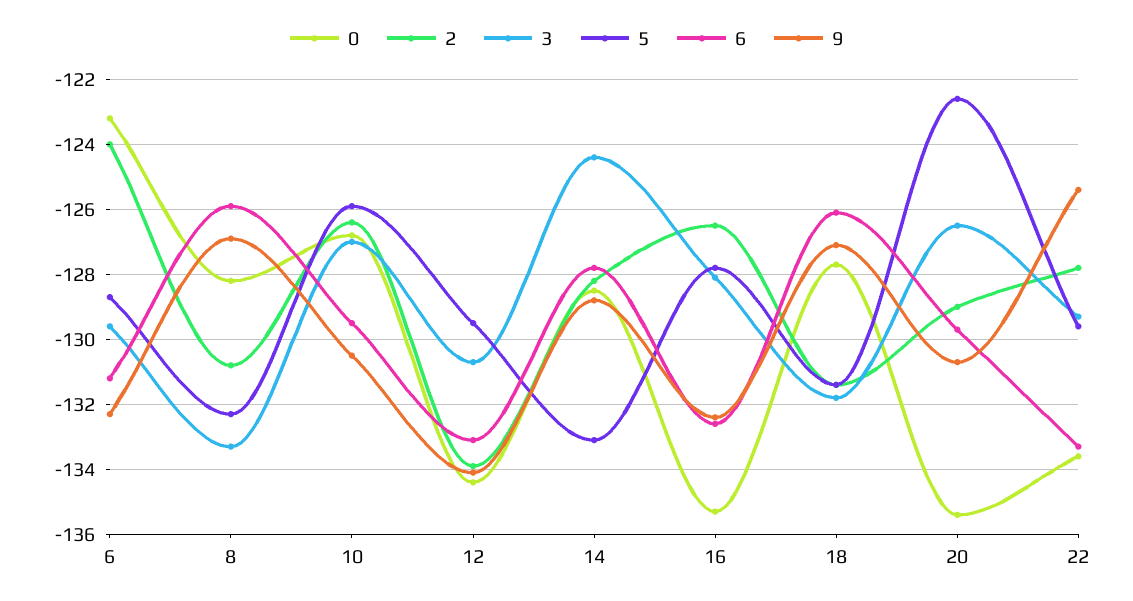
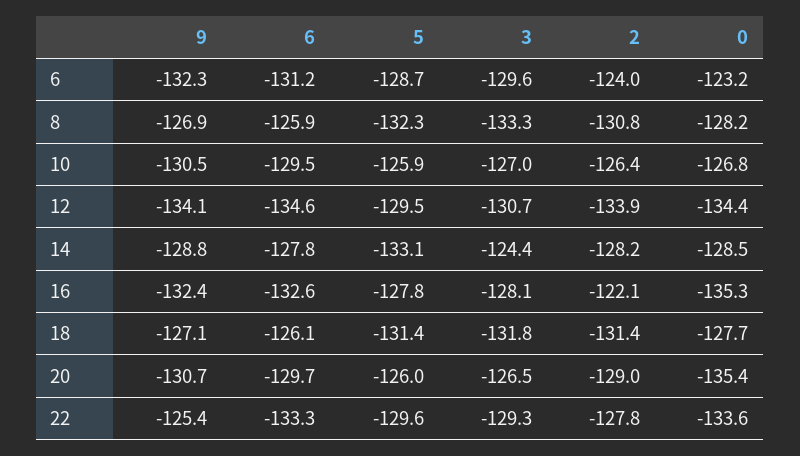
  {
    "0": {
      "6": -123.2,
      "8": -128.2,
      "10": -126.8,
      "12": -134.4,
      "14": -128.5,
      "16": -135.3,
      "18": -127.7,
      "20": -135.4,
      "22": -133.6
    },
    "2": {
      "6": -124,
      "8": -130.8,
      "10": -126.4,
      "12": -133.9,
      "14": -128.2,
-     "16": -126.5,
+     "16": -122.1,
      "18": -131.4,
      "20": -129,
      "22": -127.8
    },
    "3": {
      "6": -129.6,
      "8": -133.3,
      "10": -127,
      "12": -130.7,
      "14": -124.4,
      "16": -128.1,
      "18": -131.8,
      "20": -126.5,
      "22": -129.3
    },
    "5": {
      "6": -128.7,
      "8": -132.3,
      "10": -125.9,
      "12": -129.5,
      "14": -133.1,
      "16": -127.8,
      "18": -131.4,
-     "20": -122.5,
+     "20": -126,
      "22": -129.6
    },
    "6": {
      "6": -131.2,
      "8": -125.9,
      "10": -129.5,
-     "12": -133,
+     "12": -134.6,
      "14": -127.8,
      "16": -132.6,
      "18": -126.1,
      "20": -129.7,
      "22": -133.3
    },
    "9": {
      "6": -132.3,
      "8": -126.9,
      "10": -130.5,
      "12": -134.1,
      "14": -128.8,
      "16": -132.4,
      "18": -127.1,
      "20": -130.7,
      "22": -125.4
    }
  }

